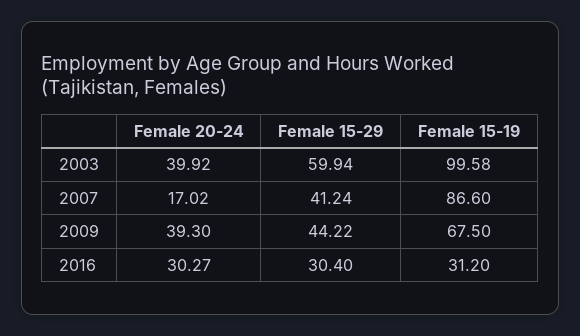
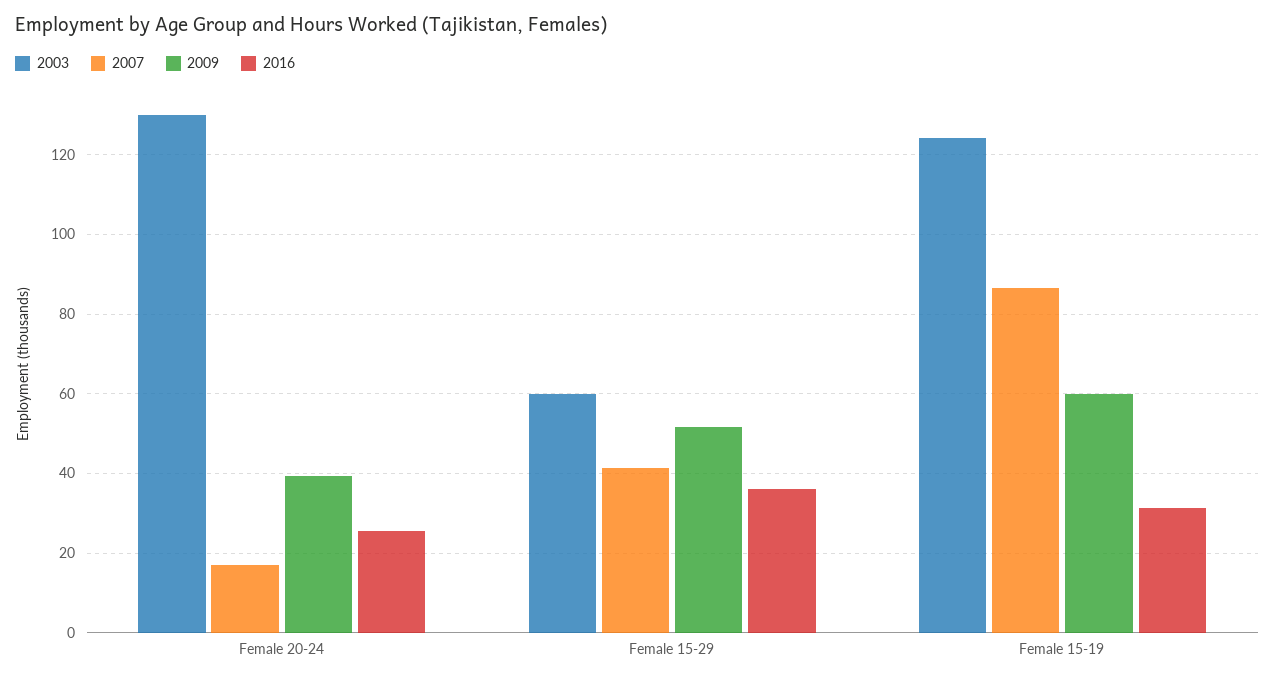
  {
    "2003": {
-     "Female 20-24": 39.92,
+     "Female 20-24": 130,
      "Female 15-29": 59.94,
-     "Female 15-19": 99.58
+     "Female 15-19": 124
    },
    "2007": {
      "Female 20-24": 17.02,
      "Female 15-29": 41.24,
      "Female 15-19": 86.6
    },
    "2009": {
      "Female 20-24": 39.3,
-     "Female 15-29": 44.22,
+     "Female 15-29": 52,
-     "Female 15-19": 67.5
+     "Female 15-19": 60
    },
    "2016": {
-     "Female 20-24": 30.27,
+     "Female 20-24": 26,
-     "Female 15-29": 30.4,
+     "Female 15-29": 36,
      "Female 15-19": 31.2
    }
  }

